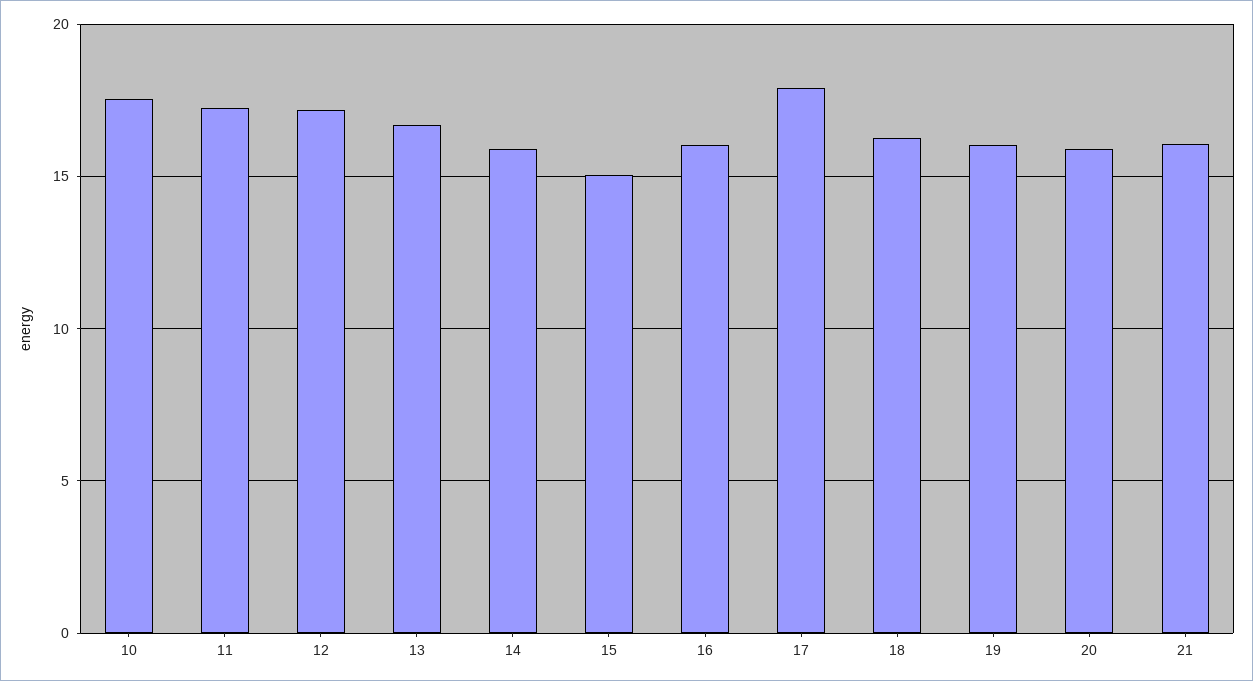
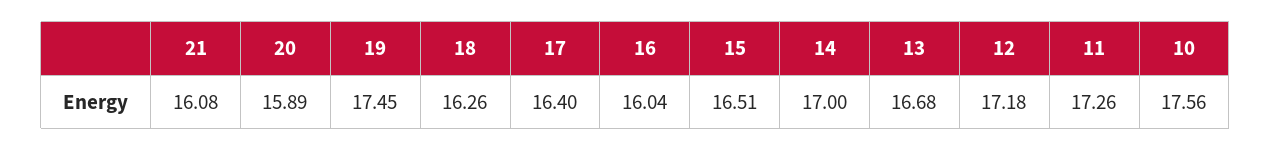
  {
    "10": 17.56,
    "11": 17.26,
    "12": 17.18,
    "13": 16.68,
-   "14": 16,
+   "14": 17,
-   "15": 15,
+   "15": 16.51,
    "16": 16.04,
-   "17": 18,
+   "17": 16.4,
    "18": 16.26,
-   "19": 16,
+   "19": 17.45,
    "20": 15.89,
    "21": 16.08
  }

